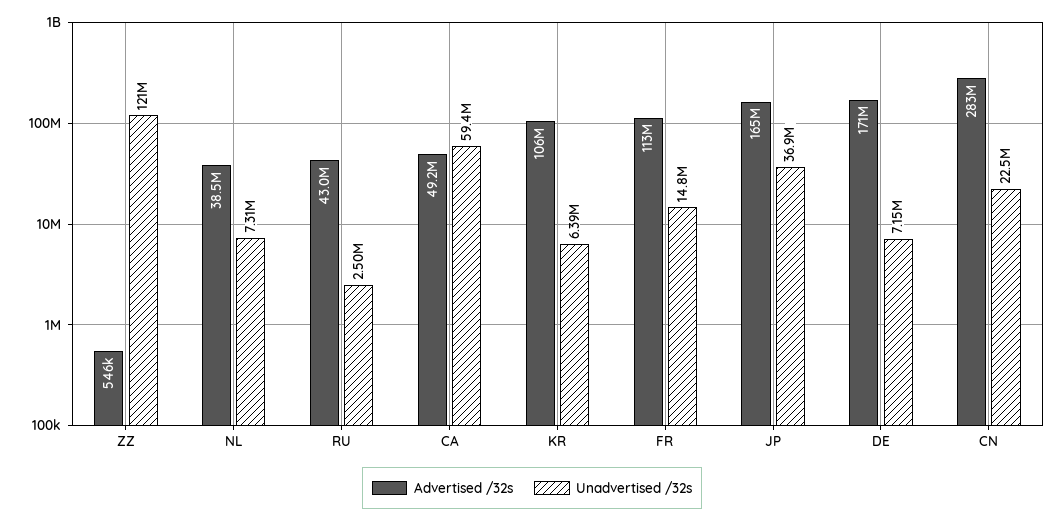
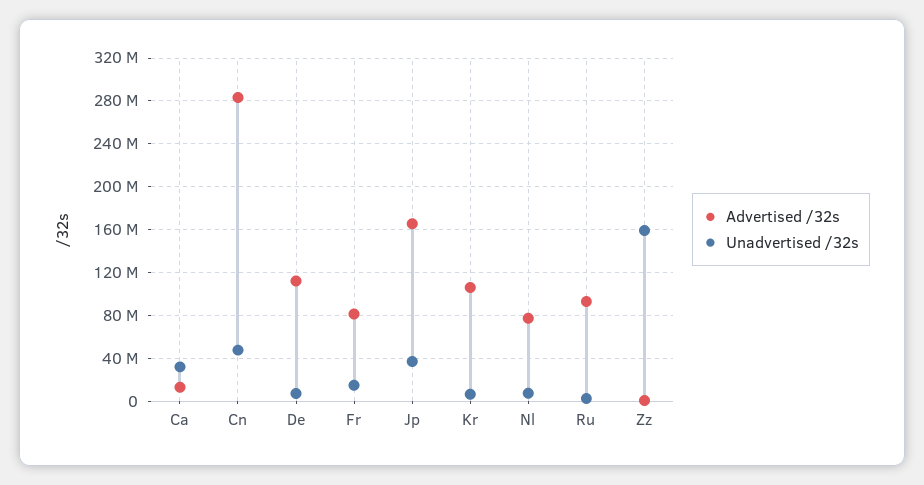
  {
    "Advertised /32s": {
      "ZZ": 546000,
-     "NL": 38500000,
+     "NL": 80000000,
-     "RU": 43000000,
+     "RU": 90000000,
-     "CA": 49200000,
+     "CA": 10000000,
      "KR": 106000000,
-     "FR": 113000000,
+     "FR": 80000000,
      "JP": 165000000,
-     "DE": 171000000,
+     "DE": 110000000,
      "CN": 283000000
    },
    "Unadvertised /32s": {
-     "ZZ": 121000000,
+     "ZZ": 160000000,
      "NL": 7310000,
      "RU": 2500000,
-     "CA": 59400000,
+     "CA": 30000000,
      "KR": 6390000,
      "FR": 14800000,
      "JP": 36900000,
      "DE": 7150000,
-     "CN": 22500000
+     "CN": 50000000
    }
  }

